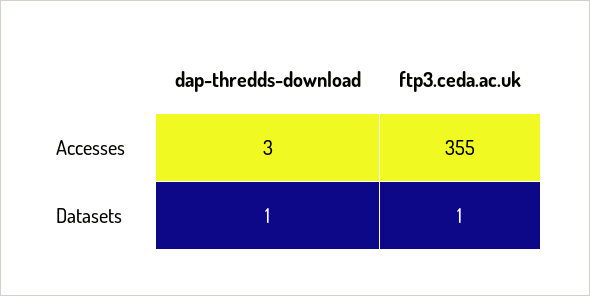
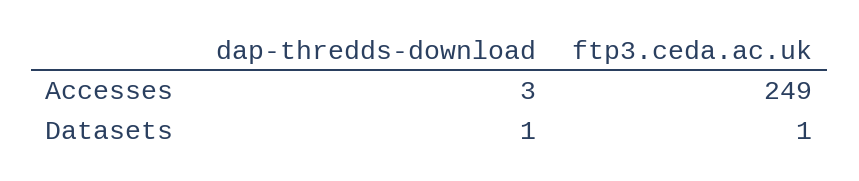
  {
    "dap-thredds-download": {
      "Accesses": 3,
      "Datasets": 1
    },
    "ftp3.ceda.ac.uk": {
-     "Accesses": 355,
+     "Accesses": 249,
      "Datasets": 1
    }
  }

